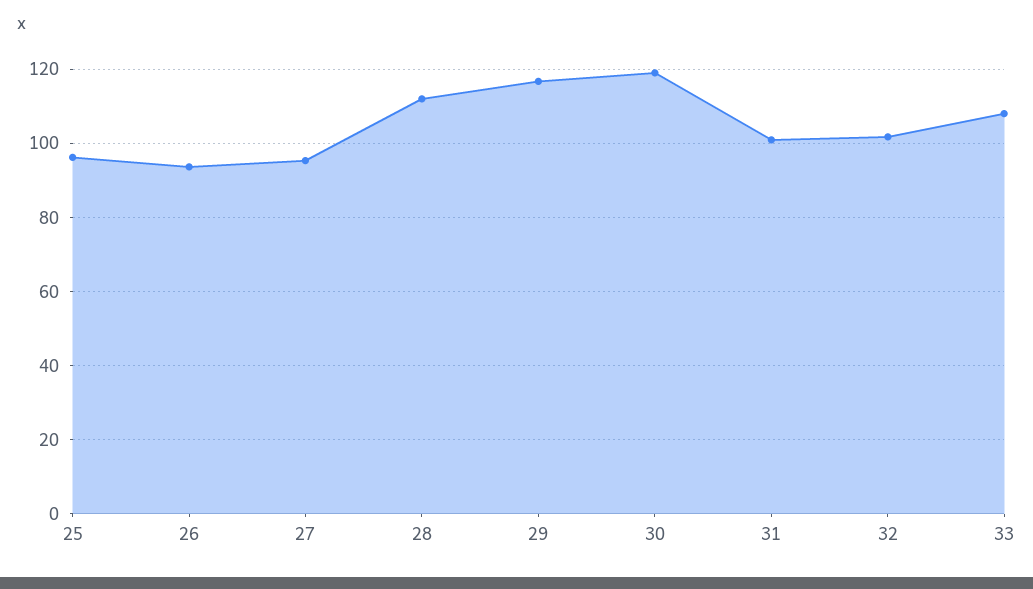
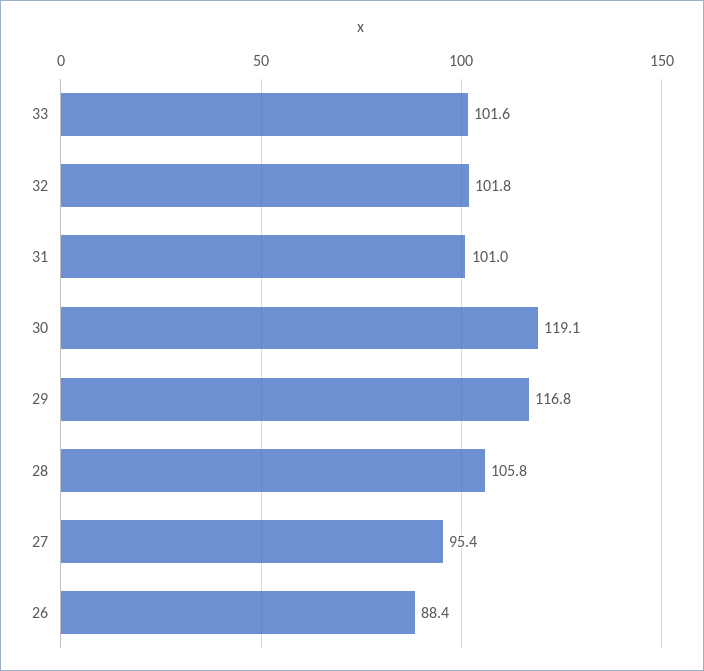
  {
-   "25": 96,
-   "26": 94,
+   "26": 88.4,
    "27": 95.4,
-   "28": 112,
+   "28": 105.8,
    "29": 116.8,
    "30": 119.1,
    "31": 101,
    "32": 101.8,
-   "33": 108
+   "33": 101.6
  }

